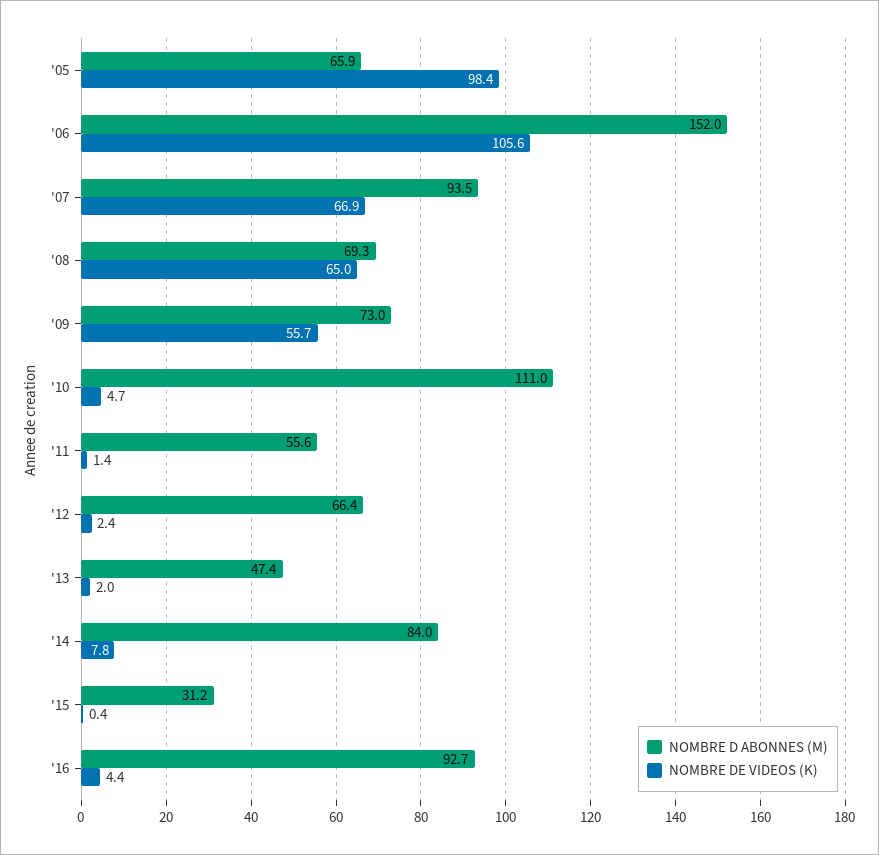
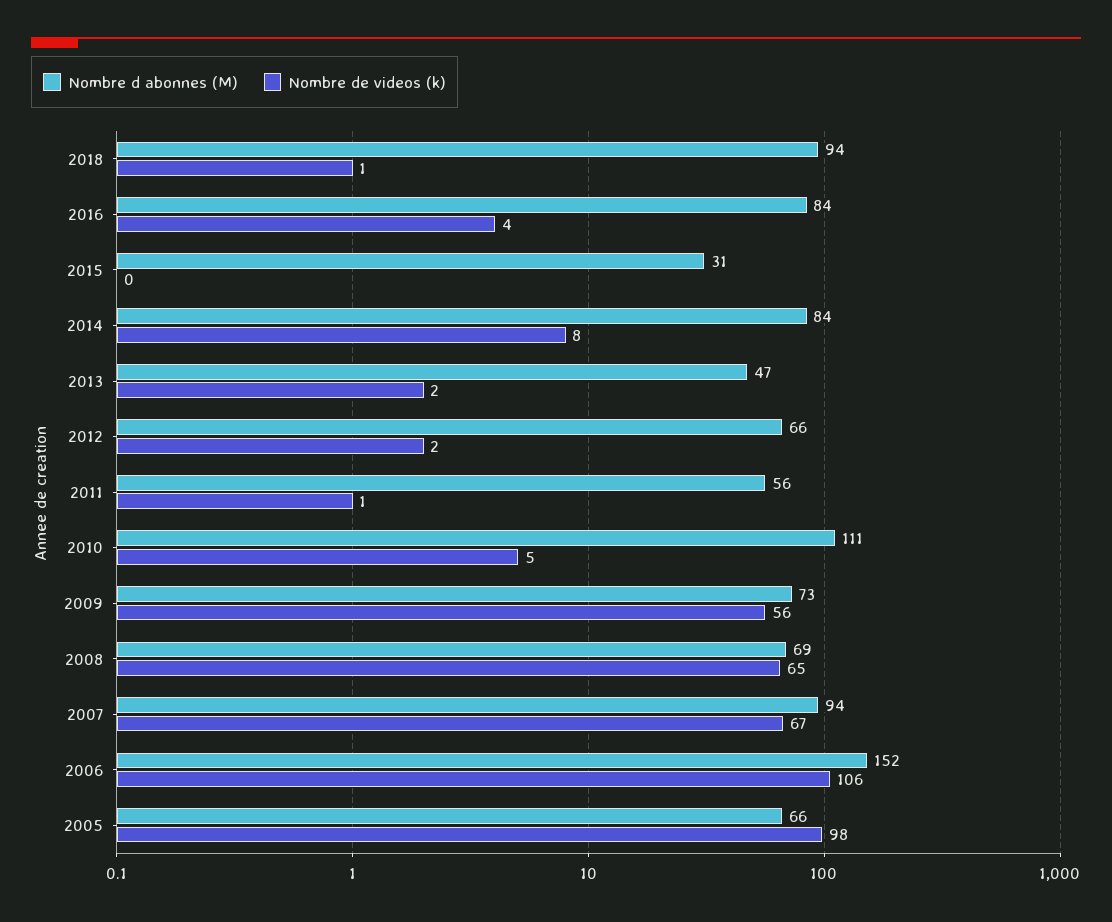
  {
    "NOMBRE D ABONNES (M)": {
      "'05": 65.9,
      "'06": 152,
      "'07": 93.5,
      "'08": 69.3,
      "'09": 73,
      "'10": 111,
      "'11": 55.6,
      "'12": 66.4,
      "'13": 47.4,
      "'14": 84,
      "'15": 31.2,
-     "'16": 92.7
+     "'16": 84,
+     "2018": 94
    },
    "NOMBRE DE VIDEOS (K)": {
      "'05": 98.4,
      "'06": 105.6,
      "'07": 66.9,
      "'08": 65,
      "'09": 55.7,
      "'10": 4.7,
      "'11": 1.4,
      "'12": 2.4,
      "'13": 2,
      "'14": 7.8,
      "'15": 0.4,
-     "'16": 4.4
+     "'16": 4.4,
+     "2018": 1
    }
  }

